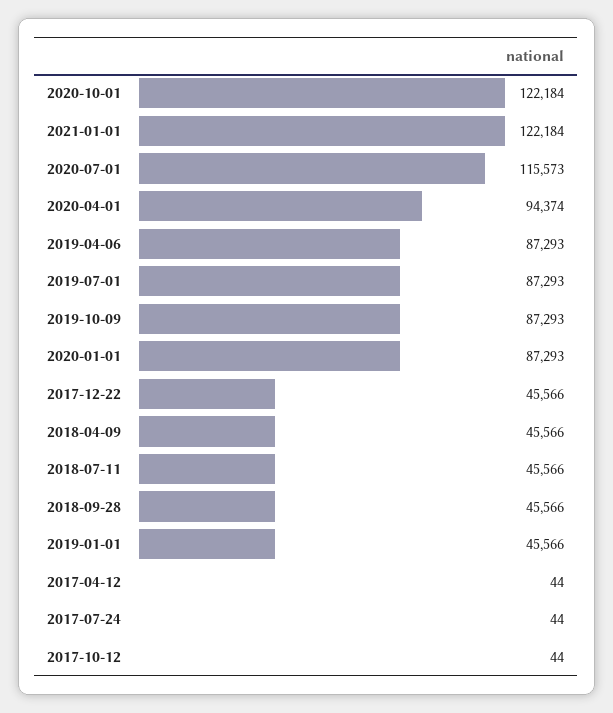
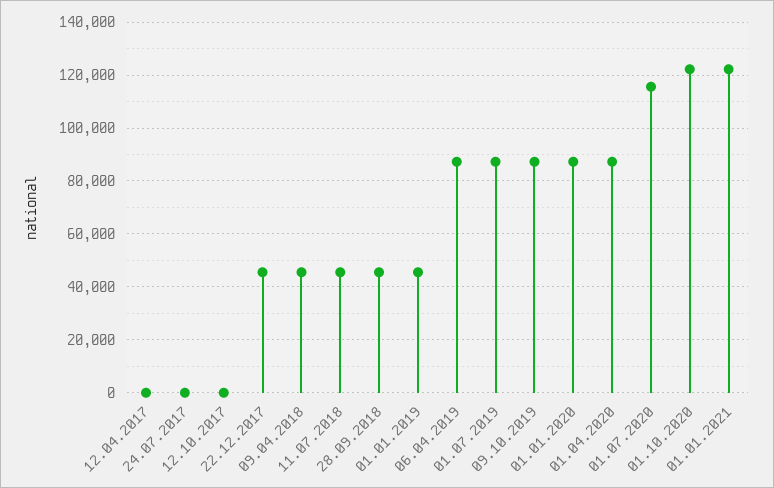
  {
    "2020-10-01": 122184,
    "2021-01-01": 122184,
    "2020-07-01": 115573,
-   "2020-04-01": 94374,
+   "2020-04-01": 87500,
    "2019-04-06": 87293,
    "2019-07-01": 87293,
    "2019-10-09": 87293,
    "2020-01-01": 87293,
    "2017-12-22": 45566,
    "2018-04-09": 45566,
    "2018-07-11": 45566,
    "2018-09-28": 45566,
    "2019-01-01": 45566,
    "2017-04-12": 44,
    "2017-07-24": 44,
    "2017-10-12": 44
  }

